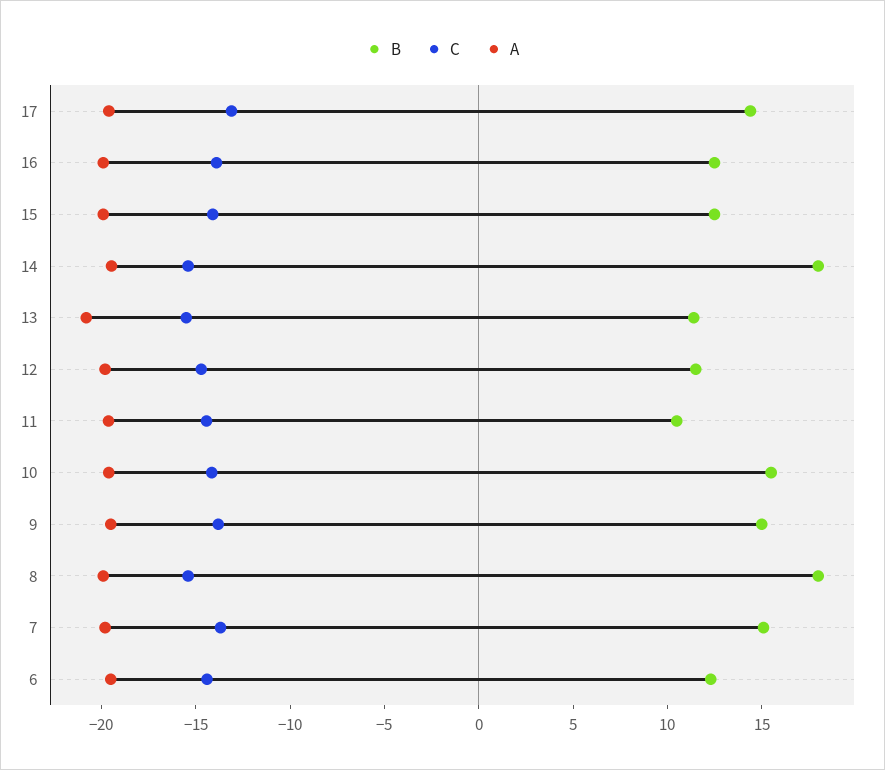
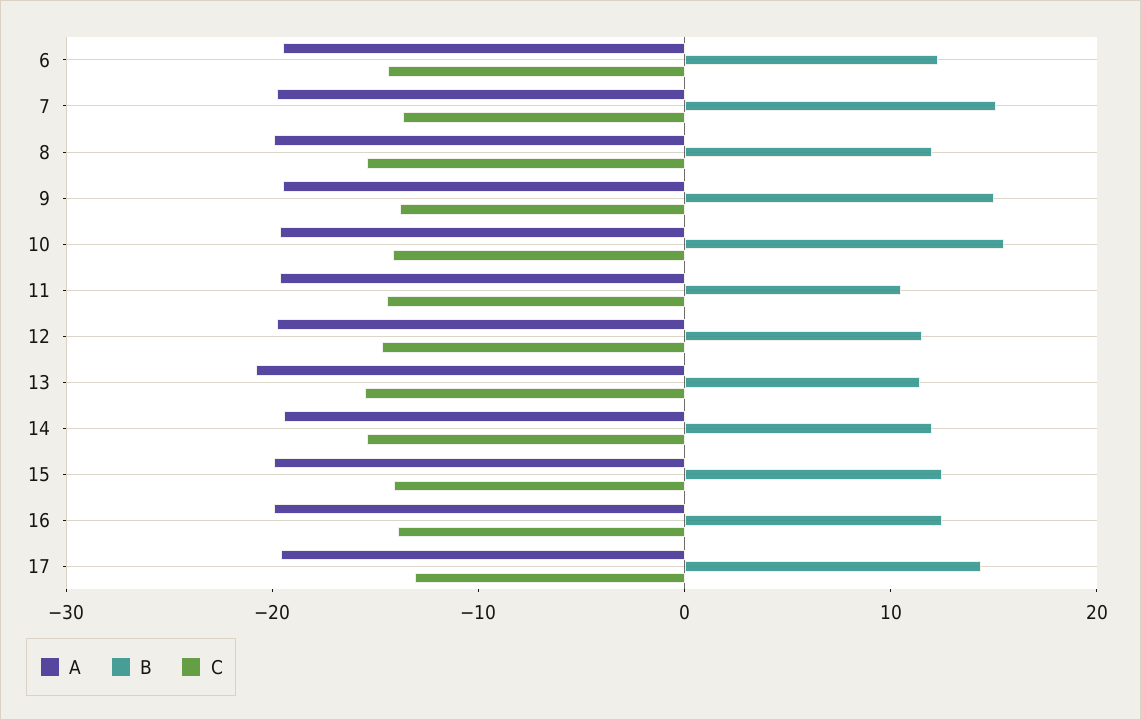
  {
    "B": {
      "17": 14,
      "16": 13,
      "15": 13,
-     "14": 18,
+     "14": 12,
      "13": 11,
      "12": 12,
      "11": 11,
      "10": 16,
      "9": 15,
-     "8": 18,
+     "8": 12,
      "7": 15,
      "6": 12
    },
    "C": {
      "17": -13,
      "16": -14,
      "15": -14,
      "14": -15,
      "13": -16,
      "12": -15,
      "11": -14,
      "10": -14,
      "9": -14,
      "8": -15,
      "7": -14,
      "6": -14
    },
    "A": {
      "17": -20,
      "16": -20,
      "15": -20,
      "14": -19,
      "13": -21,
      "12": -20,
      "11": -20,
      "10": -20,
      "9": -20,
      "8": -20,
      "7": -20,
      "6": -20
    }
  }

